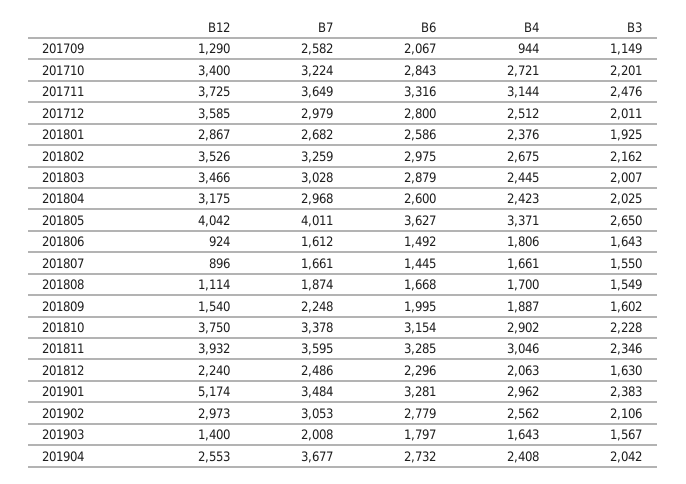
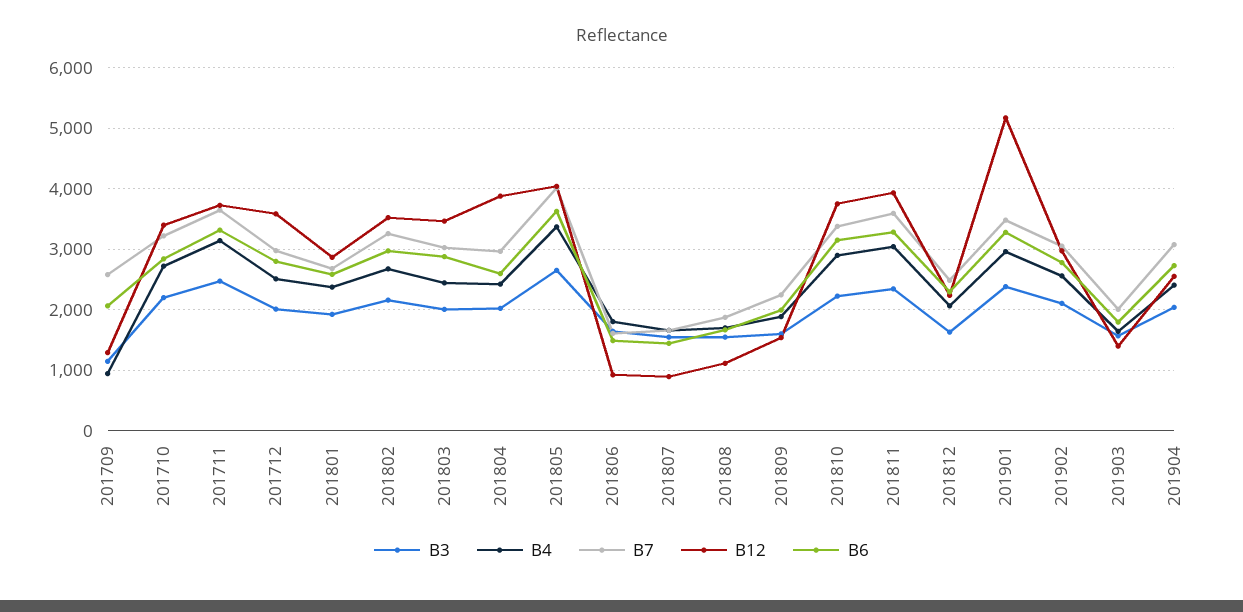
  {
    "B12": {
      "201709": 1290,
      "201710": 3400,
      "201711": 3725,
      "201712": 3585,
      "201801": 2867,
      "201802": 3526,
      "201803": 3466,
-     "201804": 3175,
+     "201804": 3900,
      "201805": 4042,
      "201806": 924,
      "201807": 896,
      "201808": 1114,
      "201809": 1540,
      "201810": 3750,
      "201811": 3932,
      "201812": 2240,
      "201901": 5174,
      "201902": 2973,
      "201903": 1400,
      "201904": 2553
    },
    "B7": {
      "201709": 2582,
      "201710": 3224,
      "201711": 3649,
      "201712": 2979,
      "201801": 2682,
      "201802": 3259,
      "201803": 3028,
      "201804": 2968,
      "201805": 4011,
      "201806": 1612,
      "201807": 1661,
      "201808": 1874,
      "201809": 2248,
      "201810": 3378,
      "201811": 3595,
      "201812": 2486,
      "201901": 3484,
      "201902": 3053,
      "201903": 2008,
-     "201904": 3677
+     "201904": 3100
    },
    "B6": {
      "201709": 2067,
      "201710": 2843,
      "201711": 3316,
      "201712": 2800,
      "201801": 2586,
      "201802": 2975,
      "201803": 2879,
      "201804": 2600,
      "201805": 3627,
      "201806": 1492,
      "201807": 1445,
      "201808": 1668,
      "201809": 1995,
      "201810": 3154,
      "201811": 3285,
      "201812": 2296,
      "201901": 3281,
      "201902": 2779,
      "201903": 1797,
      "201904": 2732
    },
    "B4": {
      "201709": 944,
      "201710": 2721,
      "201711": 3144,
      "201712": 2512,
      "201801": 2376,
      "201802": 2675,
      "201803": 2445,
      "201804": 2423,
      "201805": 3371,
      "201806": 1806,
      "201807": 1661,
      "201808": 1700,
      "201809": 1887,
      "201810": 2902,
      "201811": 3046,
      "201812": 2063,
      "201901": 2962,
      "201902": 2562,
      "201903": 1643,
      "201904": 2408
    },
    "B3": {
      "201709": 1149,
      "201710": 2201,
      "201711": 2476,
      "201712": 2011,
      "201801": 1925,
      "201802": 2162,
      "201803": 2007,
      "201804": 2025,
      "201805": 2650,
      "201806": 1643,
      "201807": 1550,
      "201808": 1549,
      "201809": 1602,
      "201810": 2228,
      "201811": 2346,
      "201812": 1630,
      "201901": 2383,
      "201902": 2106,
      "201903": 1567,
      "201904": 2042
    }
  }

